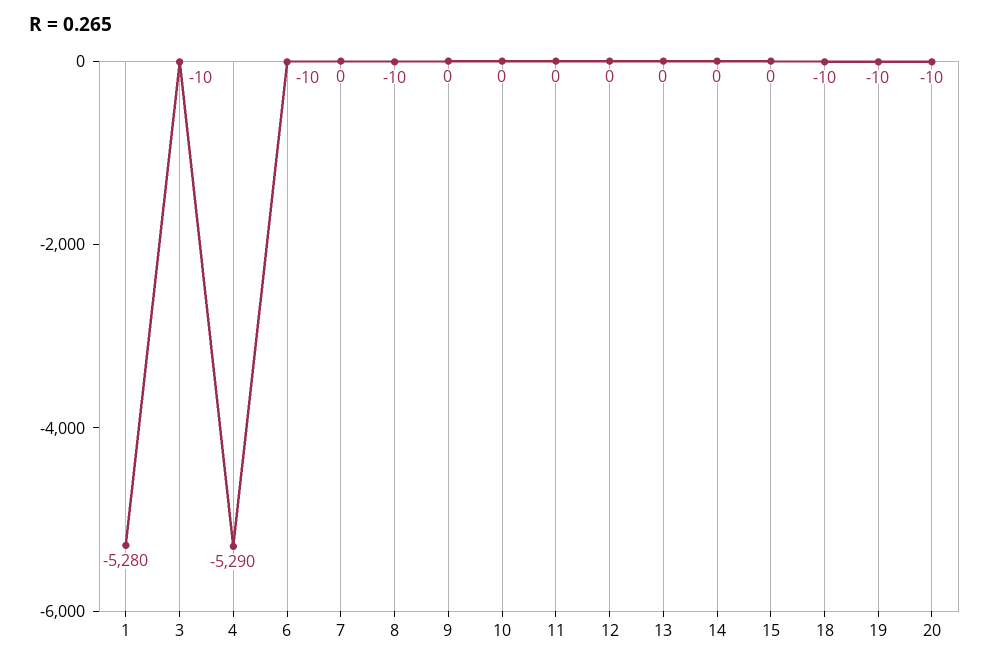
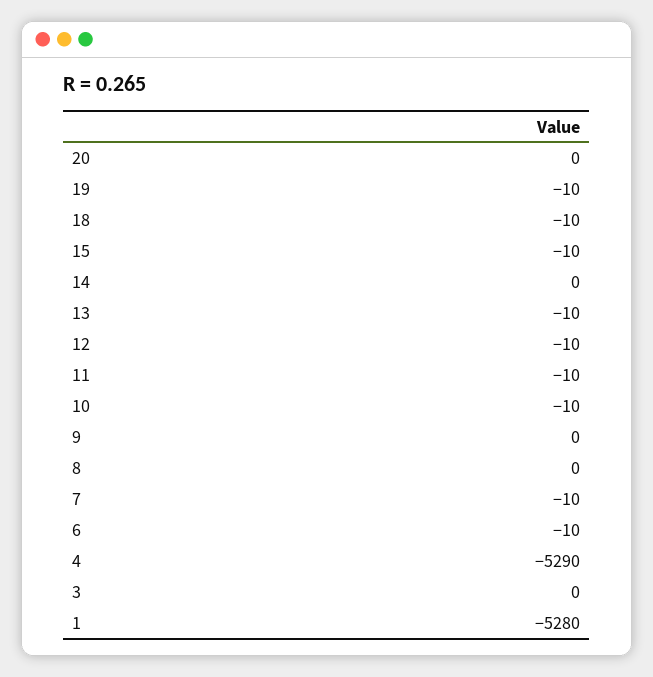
  {
    "1": -5280,
-   "3": -10,
+   "3": 0,
    "4": -5290,
    "6": -10,
-   "7": 0,
+   "7": -10,
-   "8": -10,
+   "8": 0,
    "9": 0,
-   "10": 0,
+   "10": -10,
-   "11": 0,
+   "11": -10,
-   "12": 0,
+   "12": -10,
-   "13": 0,
+   "13": -10,
    "14": 0,
-   "15": 0,
+   "15": -10,
    "18": -10,
    "19": -10,
-   "20": -10
+   "20": 0
  }

